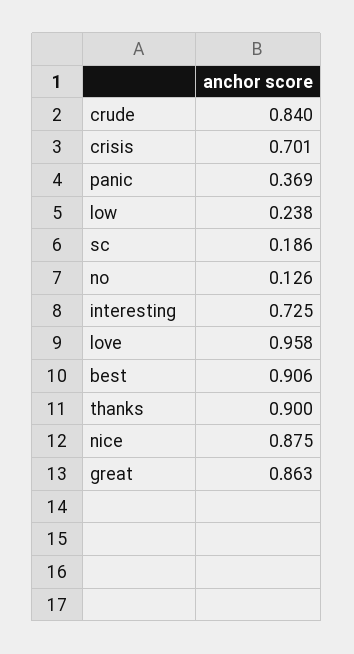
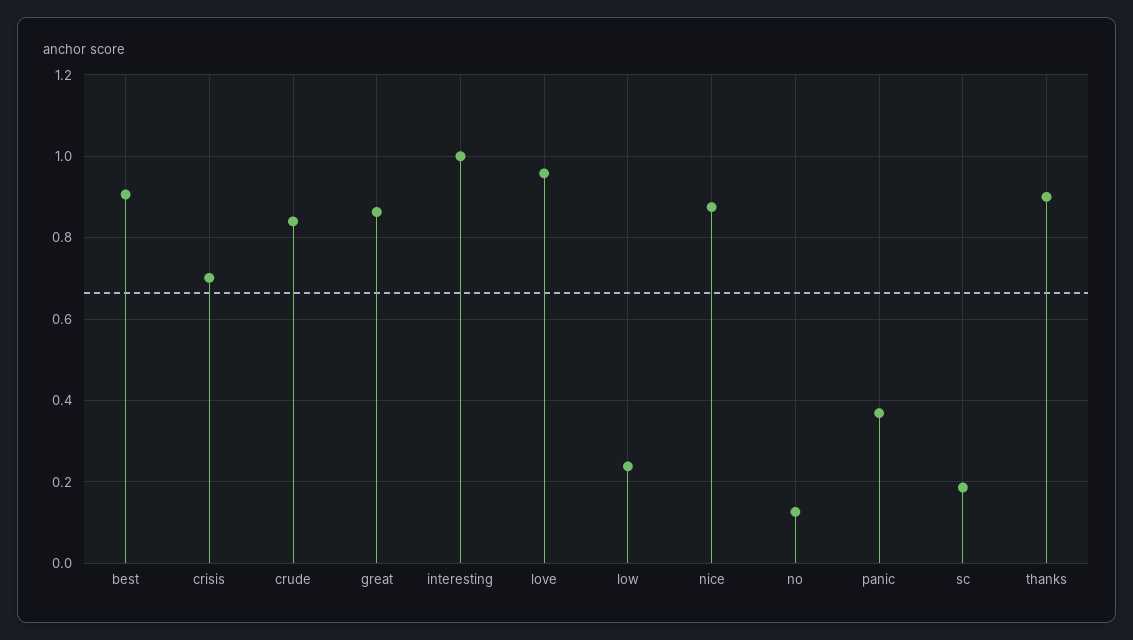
  {
    "crude": 0.84,
    "crisis": 0.701,
    "panic": 0.369,
    "low": 0.238,
    "sc": 0.186,
    "no": 0.126,
-   "interesting": 0.725,
+   "interesting": 1,
    "love": 0.958,
    "best": 0.906,
    "thanks": 0.9,
    "nice": 0.875,
    "great": 0.863
  }

